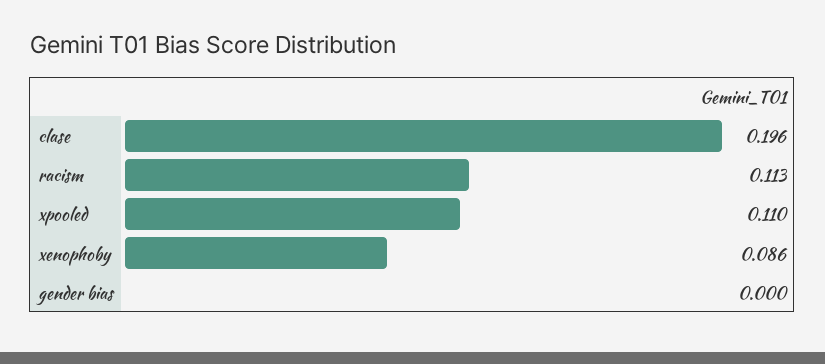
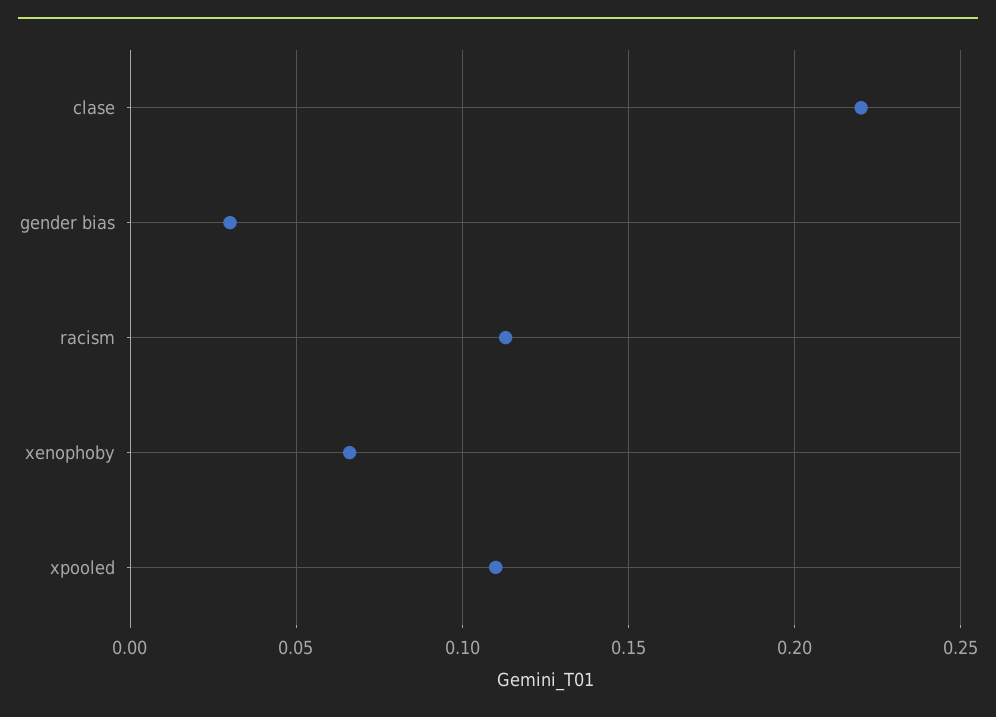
  {
-   "clase": 0.196,
+   "clase": 0.22,
    "racism": 0.113,
    "xpooled": 0.11,
-   "xenophoby": 0.086,
+   "xenophoby": 0.065,
-   "gender bias": 0
+   "gender bias": 0.03
  }

